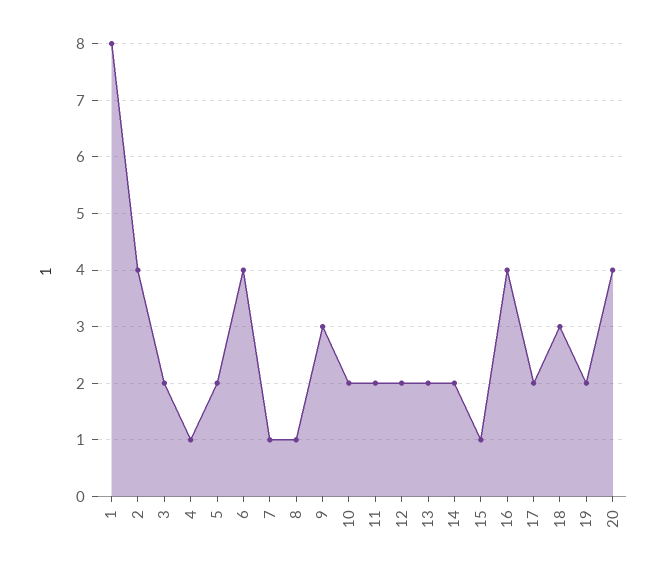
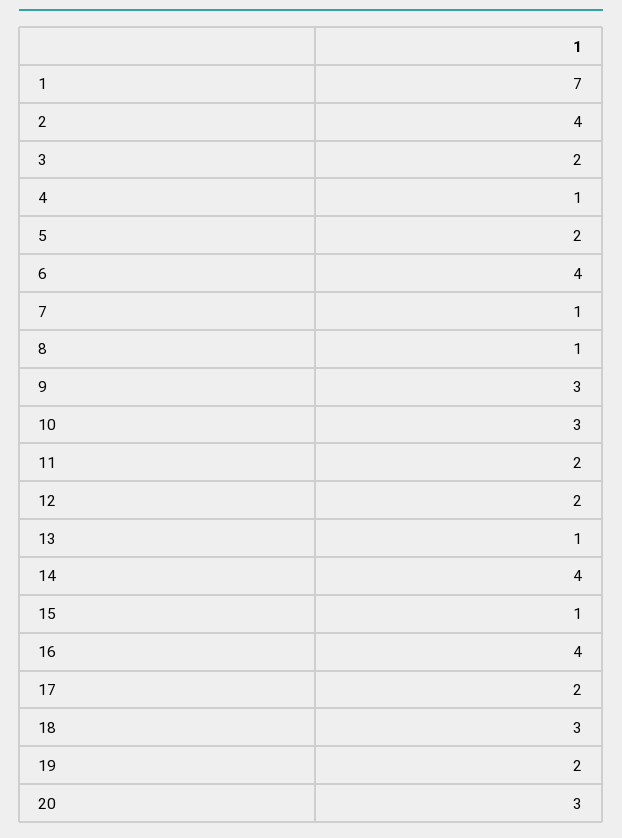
  {
-   "1": 8,
+   "1": 7,
    "2": 4,
    "3": 2,
    "4": 1,
    "5": 2,
    "6": 4,
    "7": 1,
    "8": 1,
    "9": 3,
-   "10": 2,
+   "10": 3,
    "11": 2,
    "12": 2,
-   "13": 2,
+   "13": 1,
-   "14": 2,
+   "14": 4,
    "15": 1,
    "16": 4,
    "17": 2,
    "18": 3,
    "19": 2,
-   "20": 4
+   "20": 3
  }

